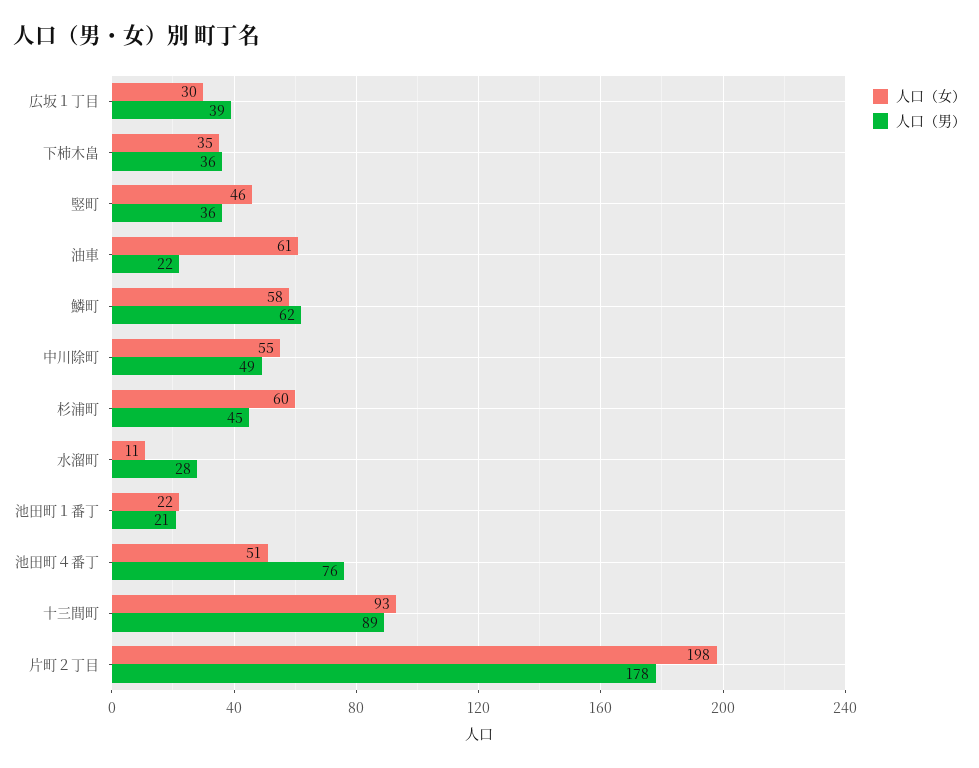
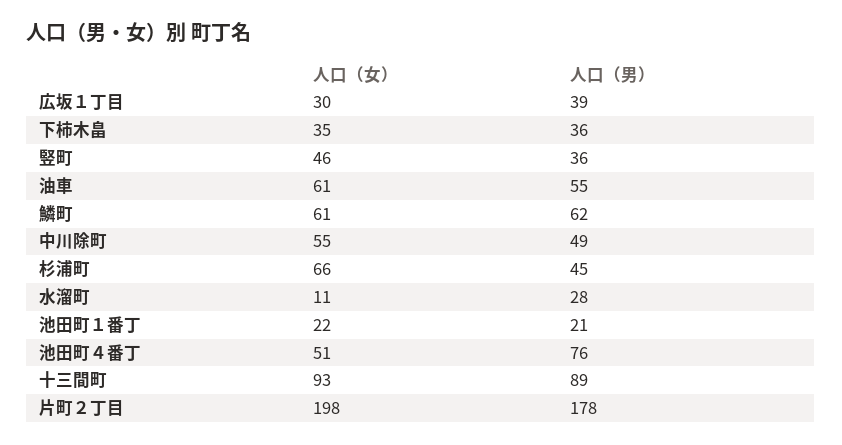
  {
    "人口（女）": {
      "広坂１丁目": 30,
      "下柿木畠": 35,
      "竪町": 46,
      "油車": 61,
-     "鱗町": 58,
+     "鱗町": 61,
      "中川除町": 55,
-     "杉浦町": 60,
+     "杉浦町": 66,
      "水溜町": 11,
      "池田町１番丁": 22,
      "池田町４番丁": 51,
      "十三間町": 93,
      "片町２丁目": 198
    },
    "人口（男）": {
      "広坂１丁目": 39,
      "下柿木畠": 36,
      "竪町": 36,
-     "油車": 22,
+     "油車": 55,
      "鱗町": 62,
      "中川除町": 49,
      "杉浦町": 45,
      "水溜町": 28,
      "池田町１番丁": 21,
      "池田町４番丁": 76,
      "十三間町": 89,
      "片町２丁目": 178
    }
  }

